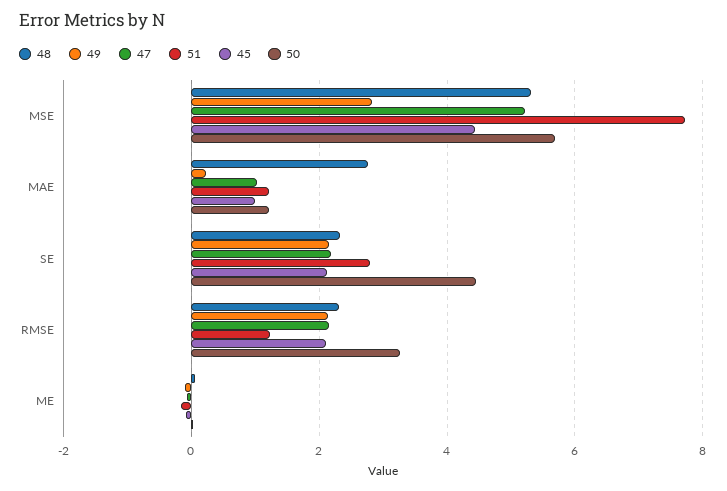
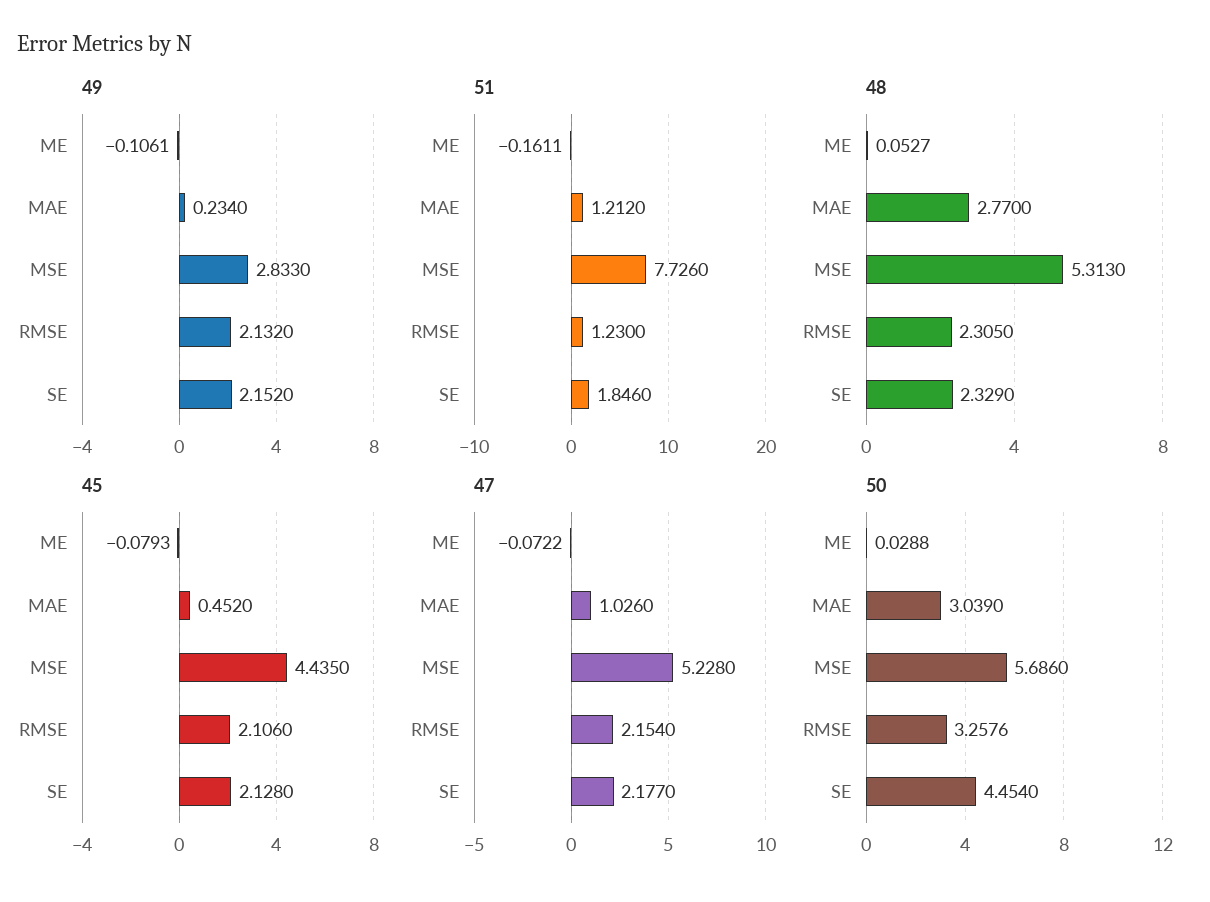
  {
    "48": {
      "MSE": 5.313,
      "MAE": 2.77,
      "SE": 2.329,
      "RMSE": 2.305,
      "ME": 0.0527
    },
    "49": {
      "MSE": 2.833,
      "MAE": 0.234,
      "SE": 2.152,
      "RMSE": 2.132,
      "ME": -0.1061
    },
    "47": {
      "MSE": 5.228,
      "MAE": 1.026,
      "SE": 2.177,
      "RMSE": 2.154,
      "ME": -0.0722
    },
    "51": {
      "MSE": 7.726,
      "MAE": 1.212,
-     "SE": 2.8,
+     "SE": 1.846,
      "RMSE": 1.23,
      "ME": -0.1611
    },
    "45": {
      "MSE": 4.435,
-     "MAE": 1,
+     "MAE": 0.452,
      "SE": 2.128,
      "RMSE": 2.106,
      "ME": -0.0793
    },
    "50": {
      "MSE": 5.686,
-     "MAE": 1.2,
+     "MAE": 3.039,
      "SE": 4.454,
      "RMSE": 3.2576,
      "ME": 0.0288
    }
  }

